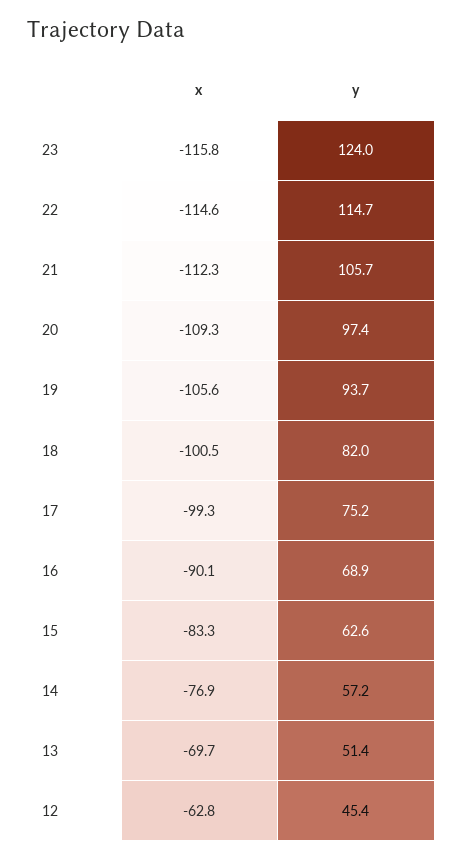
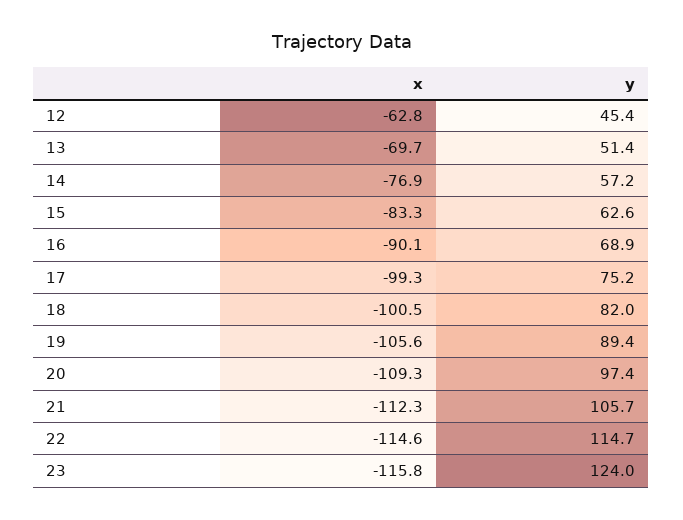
  {
    "x": {
      "23": -115.8,
      "22": -114.6,
      "21": -112.3,
      "20": -109.3,
      "19": -105.6,
      "18": -100.5,
      "17": -99.3,
      "16": -90.1,
      "15": -83.3,
      "14": -76.9,
      "13": -69.7,
      "12": -62.8
    },
    "y": {
      "23": 124,
      "22": 114.7,
      "21": 105.7,
      "20": 97.4,
-     "19": 93.7,
+     "19": 89.4,
      "18": 82,
      "17": 75.2,
      "16": 68.9,
      "15": 62.6,
      "14": 57.2,
      "13": 51.4,
      "12": 45.4
    }
  }

